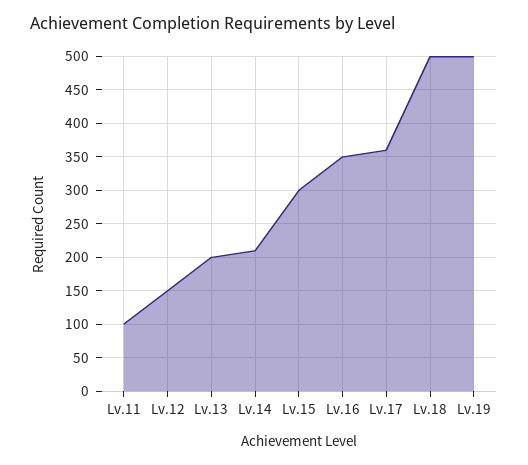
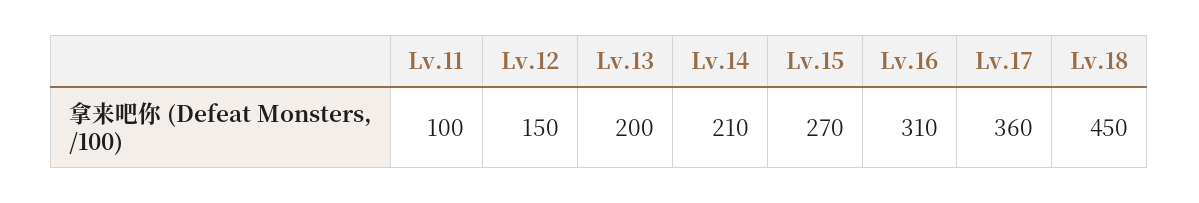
  {
    "Lv.11": 100,
    "Lv.12": 150,
    "Lv.13": 200,
    "Lv.14": 210,
-   "Lv.15": 300,
+   "Lv.15": 270,
-   "Lv.16": 350,
+   "Lv.16": 310,
    "Lv.17": 360,
-   "Lv.18": 500,
+   "Lv.18": 450
-   "Lv.19": 500
  }

